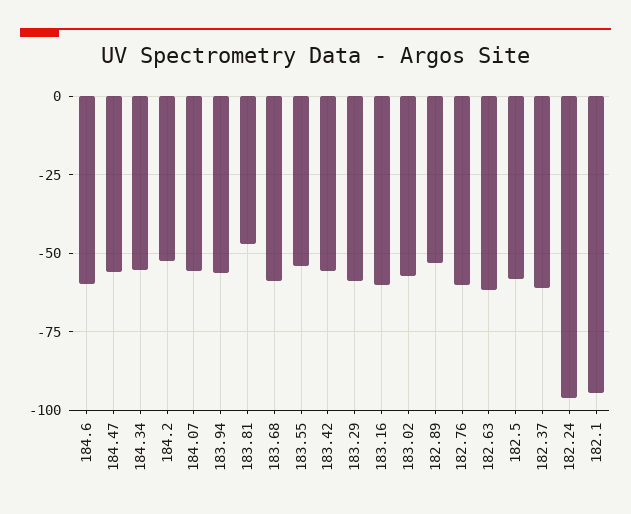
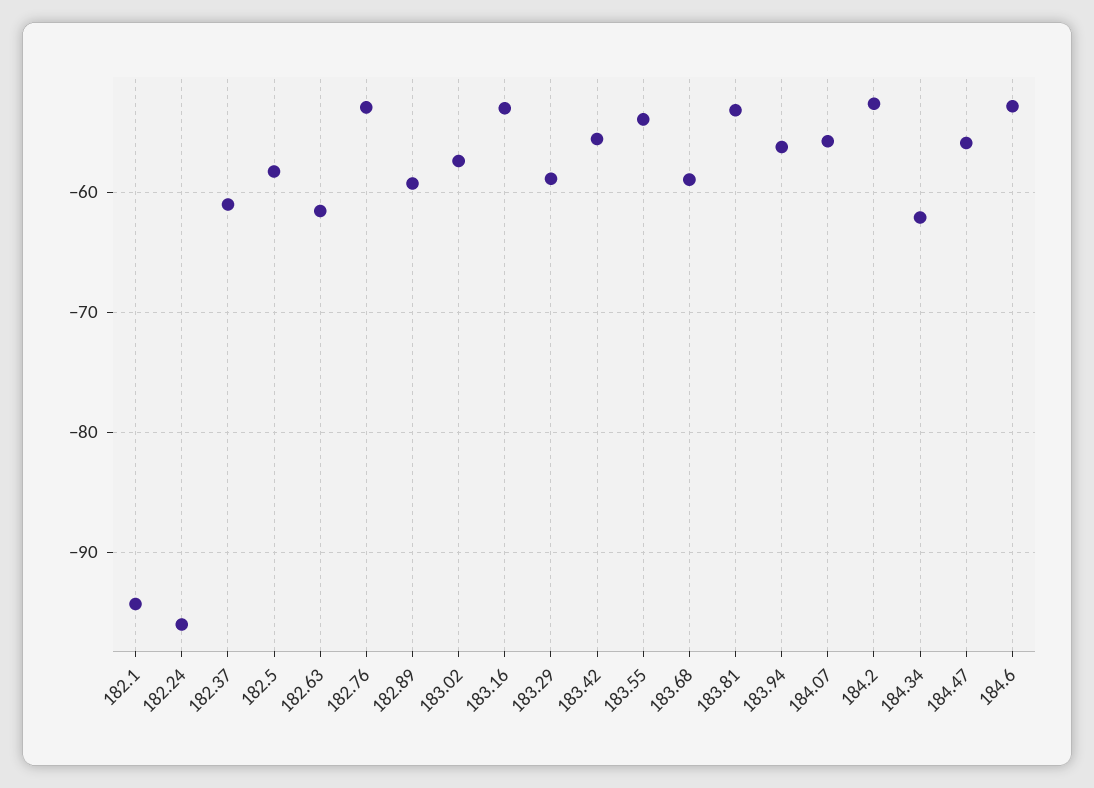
  {
-   "184.6": -60,
+   "184.6": -53,
    "184.47": -56,
-   "184.34": -55,
+   "184.34": -62,
    "184.2": -53,
    "184.07": -56,
    "183.94": -56,
-   "183.81": -47.5,
+   "183.81": -53,
    "183.68": -59,
    "183.55": -54,
    "183.42": -56,
    "183.29": -59,
-   "183.16": -60,
+   "183.16": -53,
    "183.02": -57,
-   "182.89": -52.5,
+   "182.89": -59,
-   "182.76": -60,
+   "182.76": -53,
    "182.63": -62,
    "182.5": -58,
    "182.37": -61,
    "182.24": -96,
    "182.1": -94
  }

